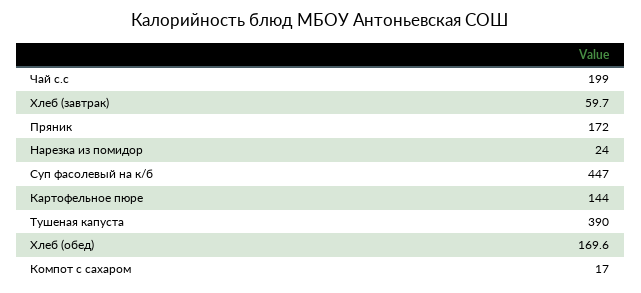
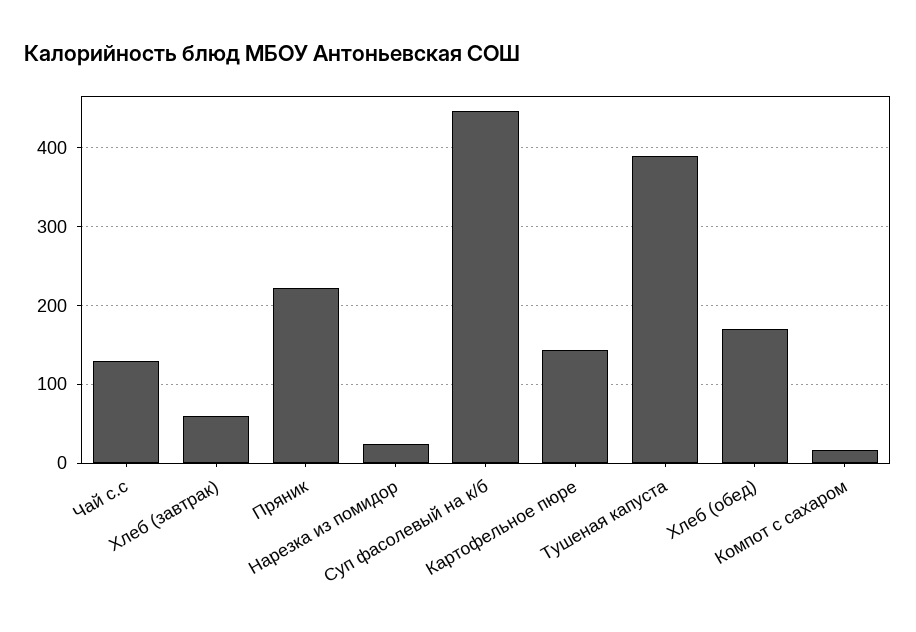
  {
-   "Чай с.с": 199,
+   "Чай с.с": 130,
    "Хлеб (завтрак)": 59.7,
-   "Пряник": 172,
+   "Пряник": 220,
    "Нарезка из помидор": 24,
    "Суп фасолевый на к/б": 447,
    "Картофельное пюре": 144,
    "Тушеная капуста": 390,
    "Хлеб (обед)": 169.6,
    "Компот с сахаром": 17
  }

